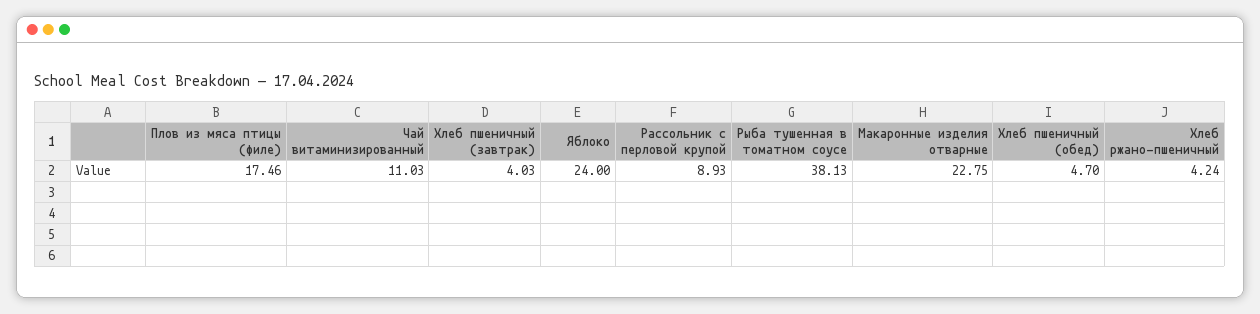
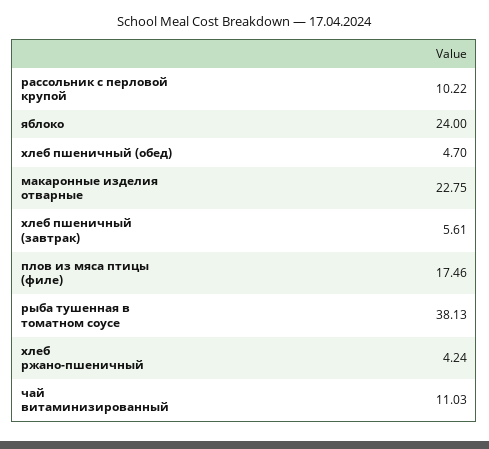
  {
    "Плов из мяса птицы (филе)": 17.46,
    "Чай витаминизированный": 11.03,
-   "Хлеб пшеничный (завтрак)": 4.03,
+   "Хлеб пшеничный (завтрак)": 5.61,
    "Яблоко": 24,
-   "Рассольник с перловой крупой": 8.93,
+   "Рассольник с перловой крупой": 10.22,
    "Рыба тушенная в томатном соусе": 38.13,
    "Макаронные изделия отварные": 22.75,
    "Хлеб пшеничный (обед)": 4.7,
    "Хлеб ржано-пшеничный": 4.24
  }

